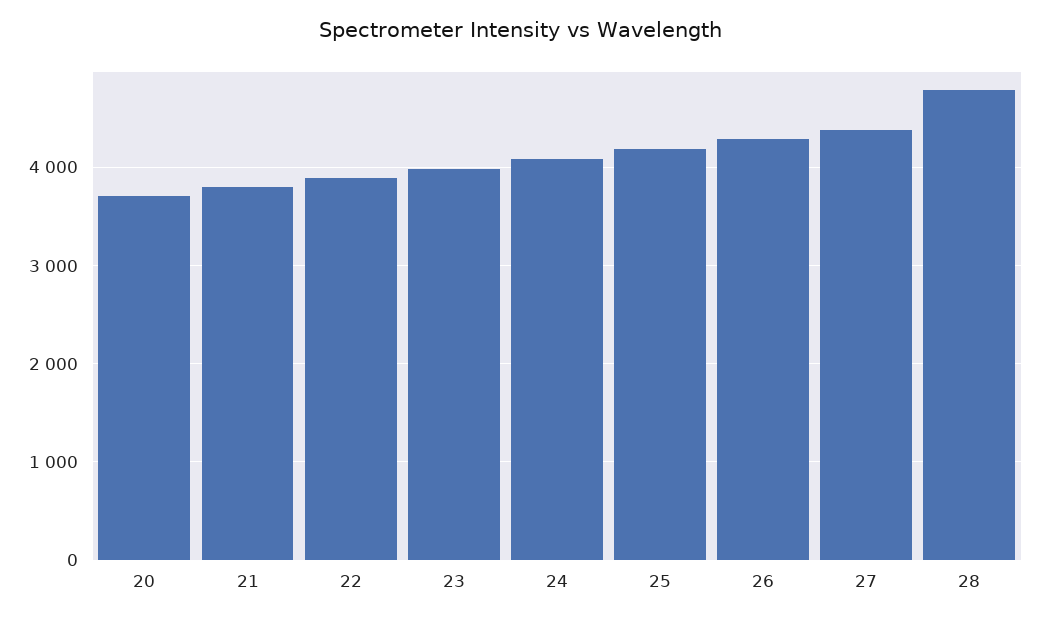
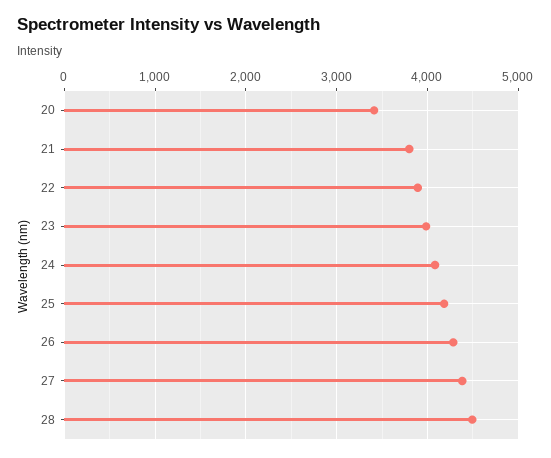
  {
-   "20": 3700,
+   "20": 3400,
    "21": 3800,
    "22": 3900,
    "23": 4000,
    "24": 4100,
    "25": 4200,
    "26": 4300,
    "27": 4400,
-   "28": 4800
+   "28": 4500
  }

